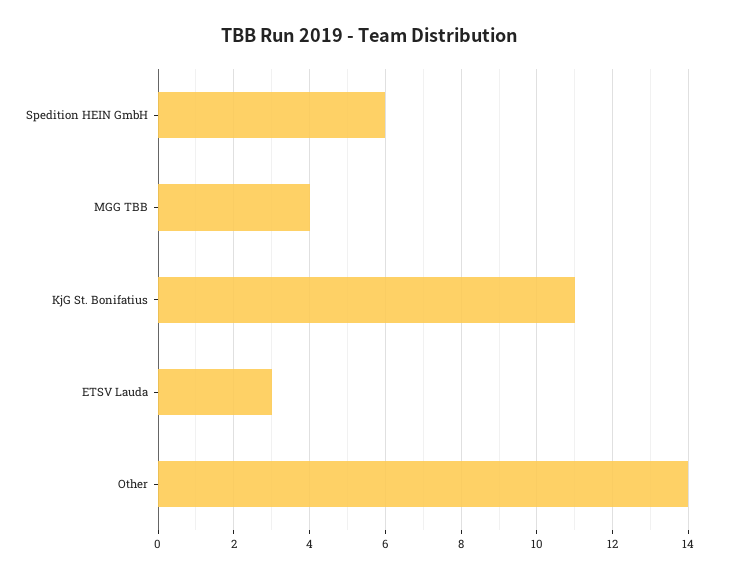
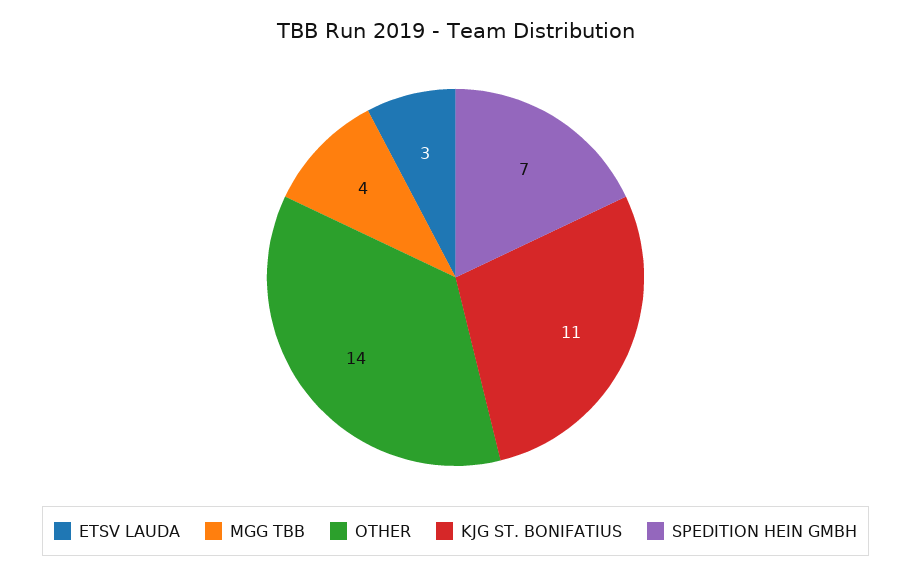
  {
-   "Spedition HEIN GmbH": 6,
+   "Spedition HEIN GmbH": 7,
    "MGG TBB": 4,
    "KjG St. Bonifatius": 11,
    "ETSV Lauda": 3,
    "Other": 14
  }

